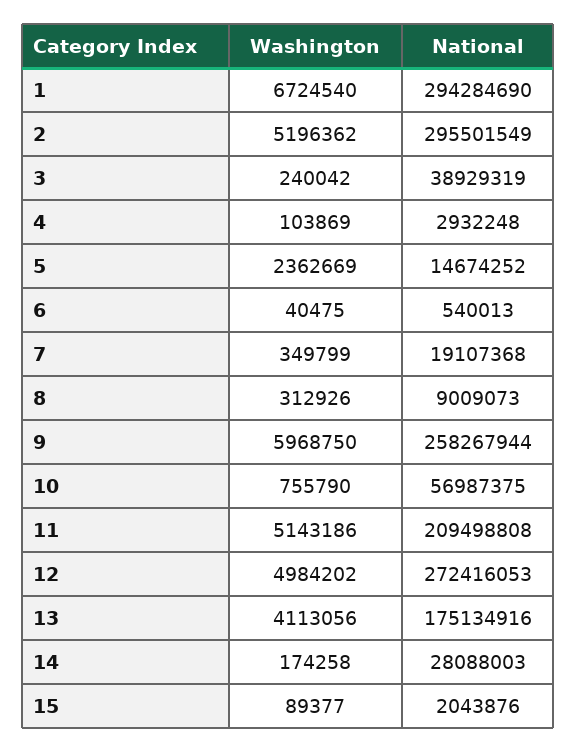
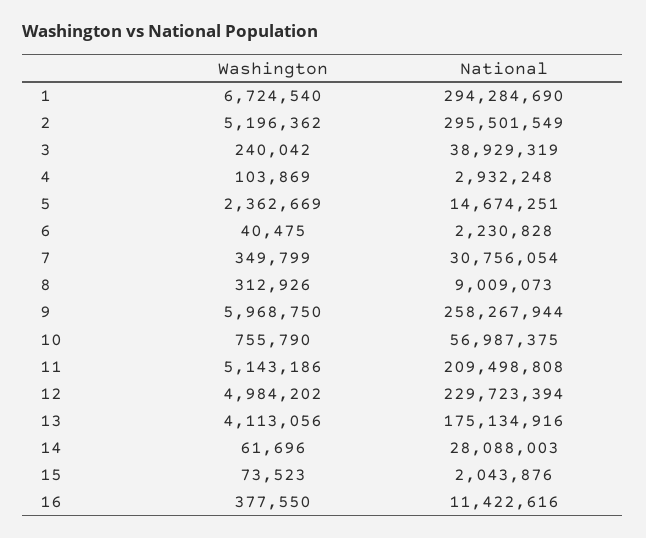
  {
    "Washington": {
      "1": 6724540,
      "2": 5196362,
      "3": 240042,
      "4": 103869,
      "5": 2362669,
      "6": 40475,
      "7": 349799,
      "8": 312926,
      "9": 5968750,
      "10": 755790,
      "11": 5143186,
      "12": 4984202,
      "13": 4113056,
-     "14": 174258,
+     "14": 61696,
-     "15": 89377
+     "15": 73523,
+     "16": 377550
    },
    "National": {
      "1": 294284690,
      "2": 295501549,
      "3": 38929319,
      "4": 2932248,
-     "5": 14674252,
+     "5": 14674251,
-     "6": 540013,
+     "6": 2230828,
-     "7": 19107368,
+     "7": 30756054,
      "8": 9009073,
      "9": 258267944,
      "10": 56987375,
      "11": 209498808,
-     "12": 272416053,
+     "12": 229723394,
      "13": 175134916,
      "14": 28088003,
-     "15": 2043876
+     "15": 2043876,
+     "16": 11422616
    }
  }

